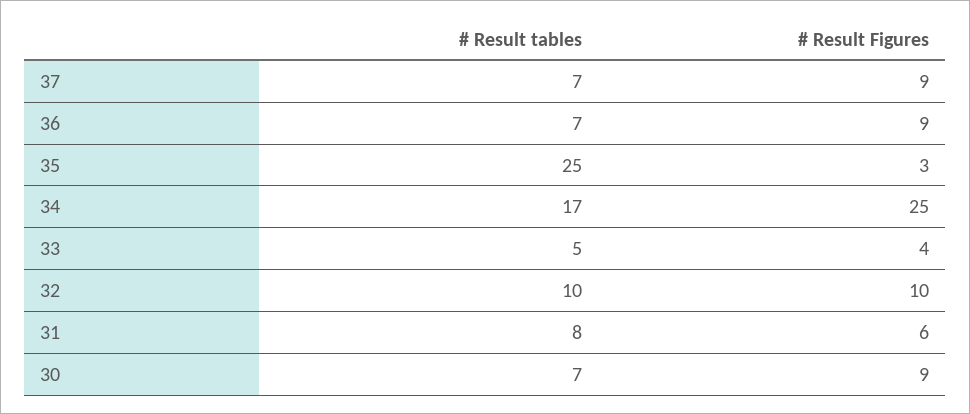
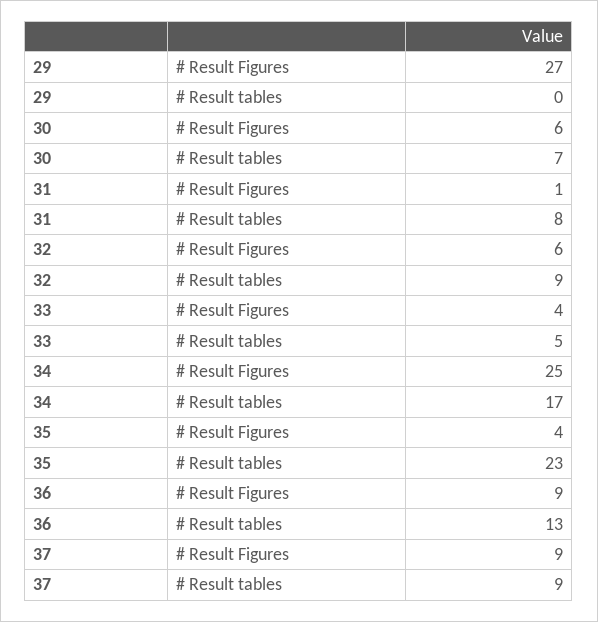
  {
    "# Result tables": {
-     "37": 7,
+     "37": 9,
-     "36": 7,
+     "36": 13,
-     "35": 25,
+     "35": 23,
      "34": 17,
      "33": 5,
-     "32": 10,
+     "32": 9,
      "31": 8,
-     "30": 7
+     "30": 7,
+     "29": 0
    },
    "# Result Figures": {
      "37": 9,
      "36": 9,
-     "35": 3,
+     "35": 4,
      "34": 25,
      "33": 4,
-     "32": 10,
+     "32": 6,
-     "31": 6,
+     "31": 1,
-     "30": 9
+     "30": 6,
+     "29": 27
    }
  }

